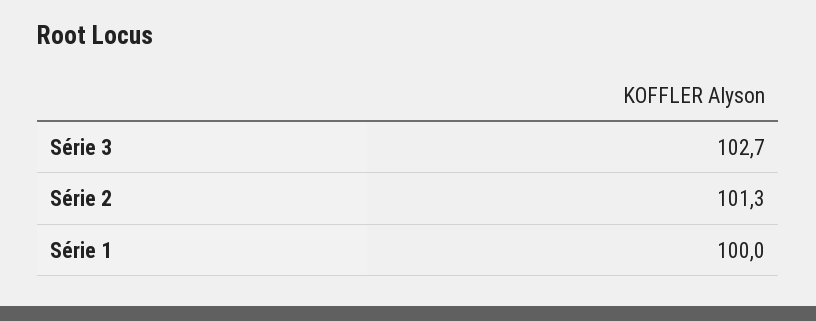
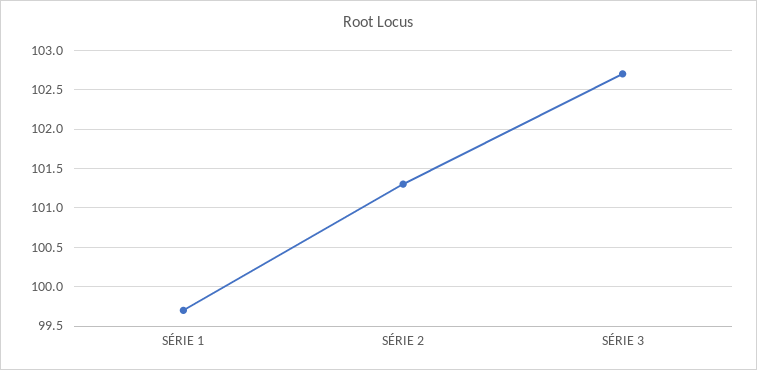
  {
    "Série 3": 102.7,
    "Série 2": 101.3,
-   "Série 1": 100
+   "Série 1": 99.7
  }

